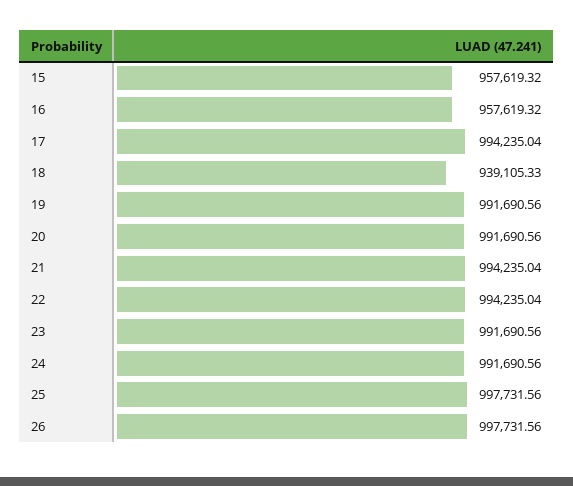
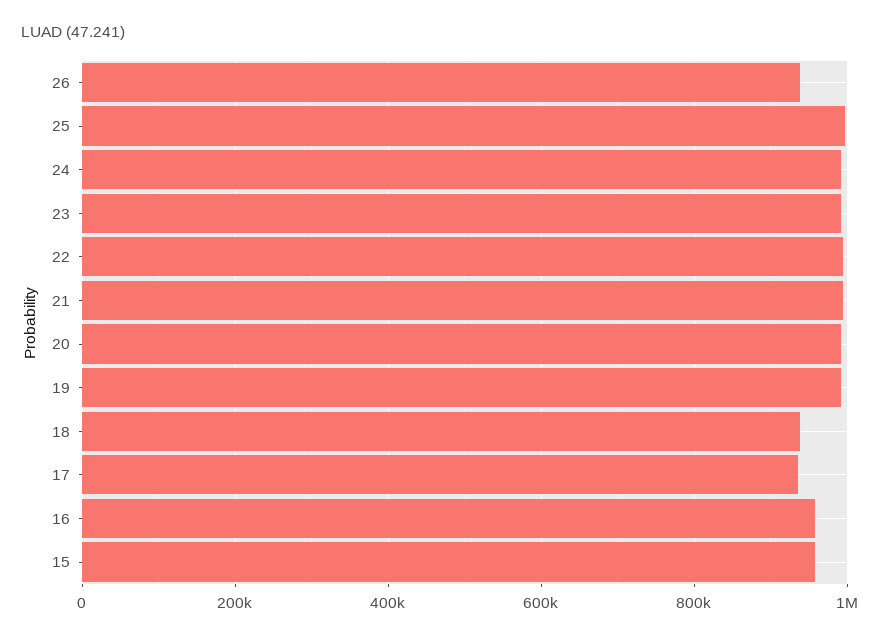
  {
    "15": 957619.32,
    "16": 957619.32,
-   "17": 994235.04,
+   "17": 940000,
    "18": 939105.33,
    "19": 991690.56,
    "20": 991690.56,
    "21": 994235.04,
    "22": 994235.04,
    "23": 991690.56,
    "24": 991690.56,
    "25": 997731.56,
-   "26": 997731.56
+   "26": 940000
  }

